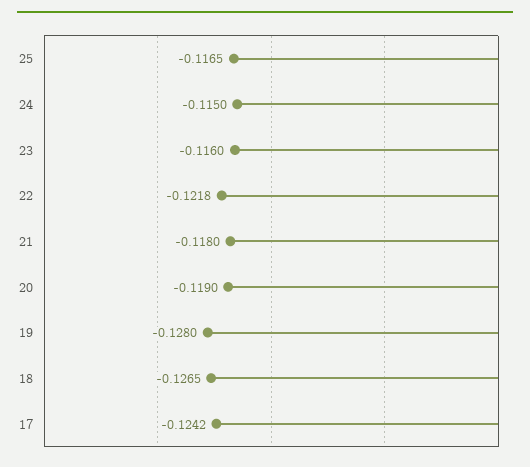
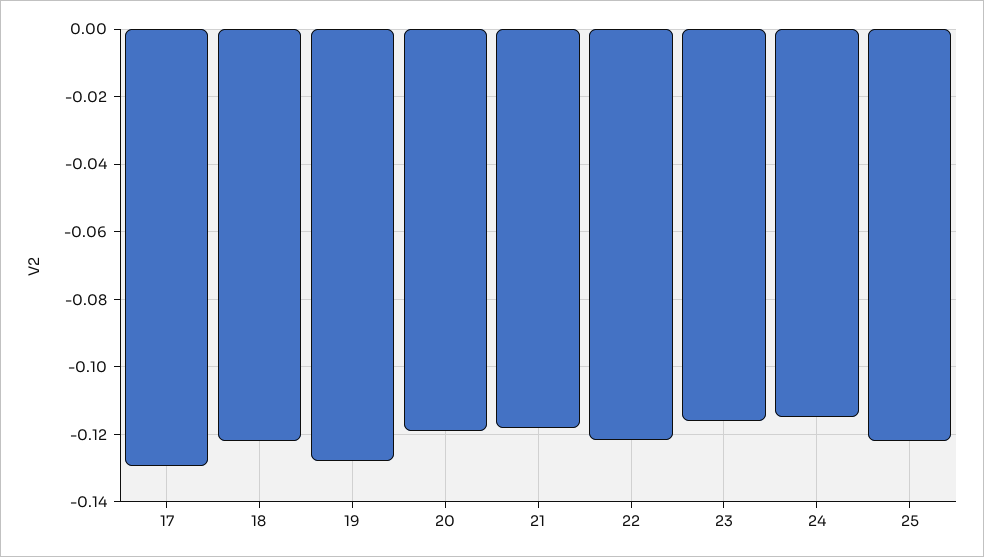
  {
-   "25": -0.1165,
+   "25": -0.122,
    "24": -0.115,
    "23": -0.116,
    "22": -0.1218,
    "21": -0.118,
    "20": -0.119,
    "19": -0.128,
-   "18": -0.1265,
+   "18": -0.122,
-   "17": -0.1242
+   "17": -0.13
  }

